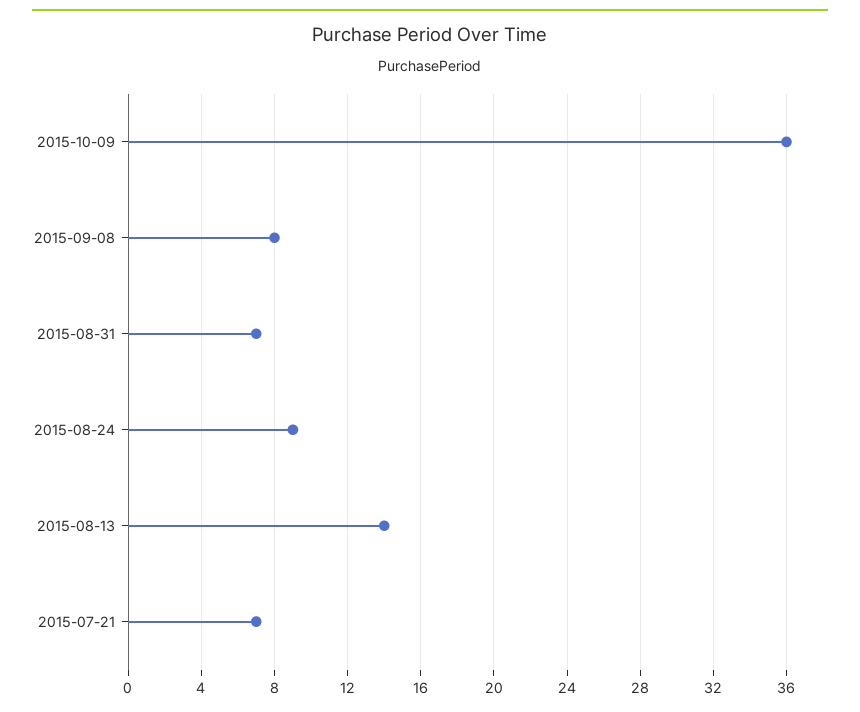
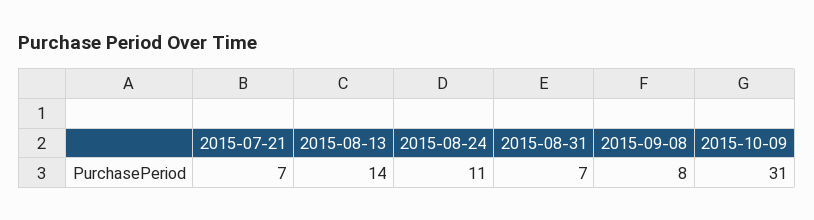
  {
-   "2015-10-09": 36,
+   "2015-10-09": 31,
    "2015-09-08": 8,
    "2015-08-31": 7,
-   "2015-08-24": 9,
+   "2015-08-24": 11,
    "2015-08-13": 14,
    "2015-07-21": 7
  }

